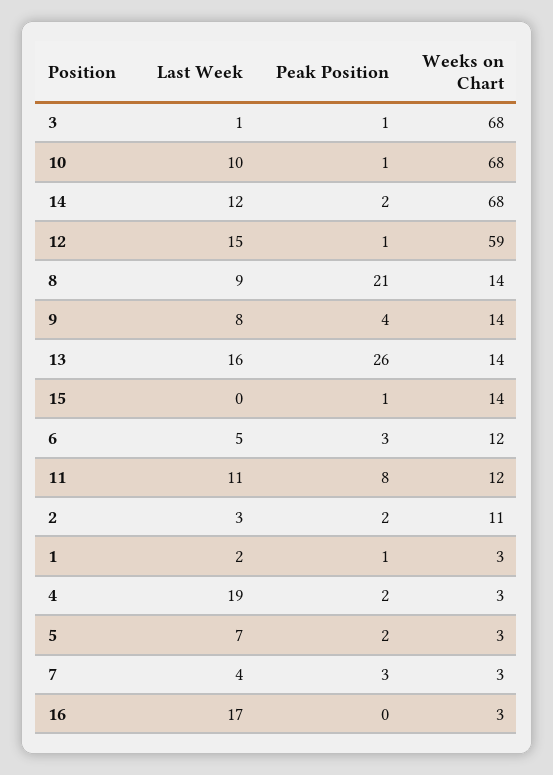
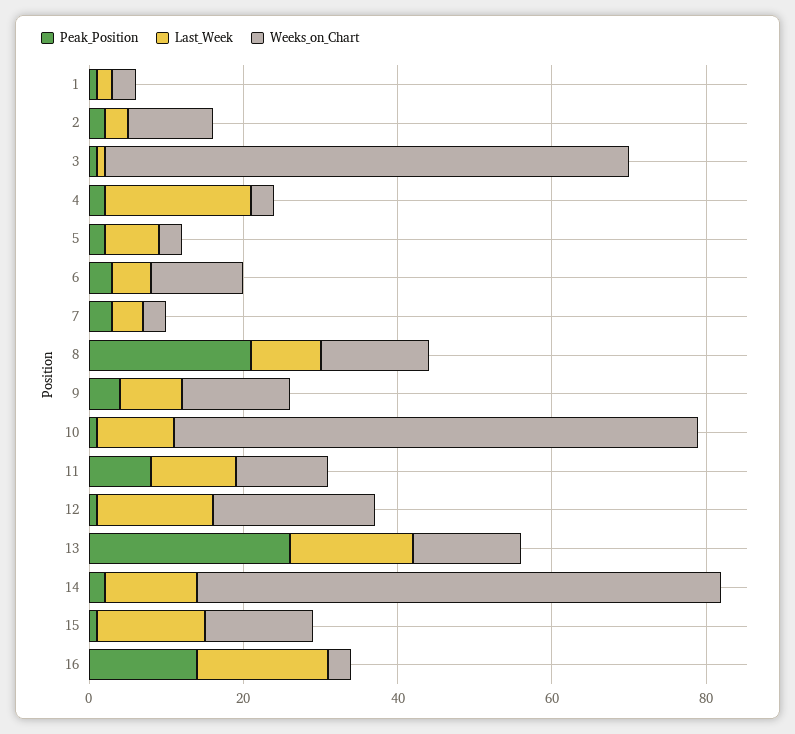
  {
    "Last Week": {
      "3": 1,
      "10": 10,
      "14": 12,
      "12": 15,
      "8": 9,
      "9": 8,
      "13": 16,
-     "15": 0,
+     "15": 15,
      "6": 5,
      "11": 11,
      "2": 3,
      "1": 2,
      "4": 19,
      "5": 7,
      "7": 4,
      "16": 17
    },
    "Peak Position": {
      "3": 1,
      "10": 1,
      "14": 2,
      "12": 1,
      "8": 21,
      "9": 4,
      "13": 26,
      "15": 1,
      "6": 3,
      "11": 8,
      "2": 2,
      "1": 1,
      "4": 2,
      "5": 2,
      "7": 3,
-     "16": 0
+     "16": 15
    },
    "Weeks on Chart": {
      "3": 68,
      "10": 68,
      "14": 68,
-     "12": 59,
+     "12": 20,
      "8": 14,
      "9": 14,
      "13": 14,
      "15": 14,
      "6": 12,
      "11": 12,
      "2": 11,
      "1": 3,
      "4": 3,
      "5": 3,
      "7": 3,
      "16": 3
    }
  }

